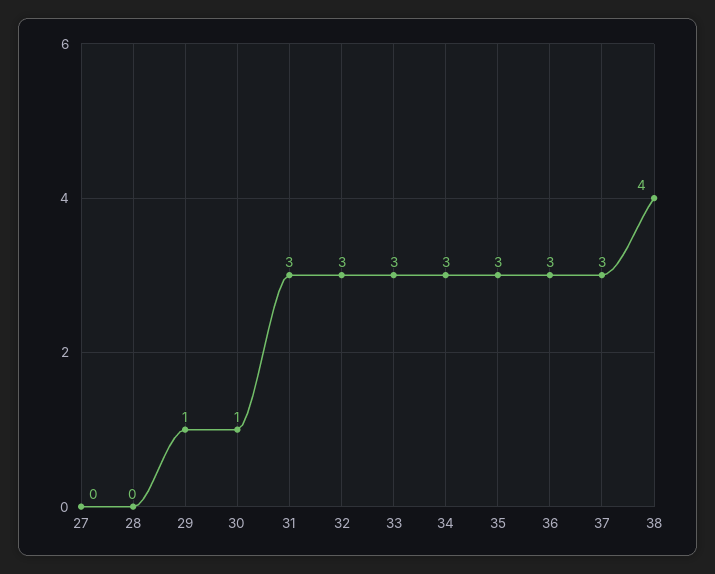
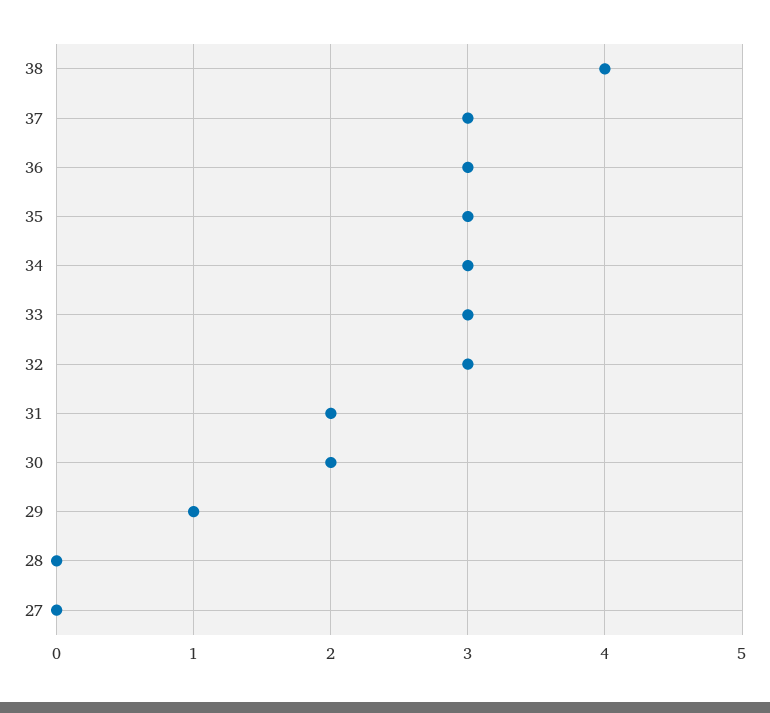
  {
    "27": 0,
    "28": 0,
    "29": 1,
-   "30": 1,
+   "30": 2,
-   "31": 3,
+   "31": 2,
    "32": 3,
    "33": 3,
    "34": 3,
    "35": 3,
    "36": 3,
    "37": 3,
    "38": 4
  }

